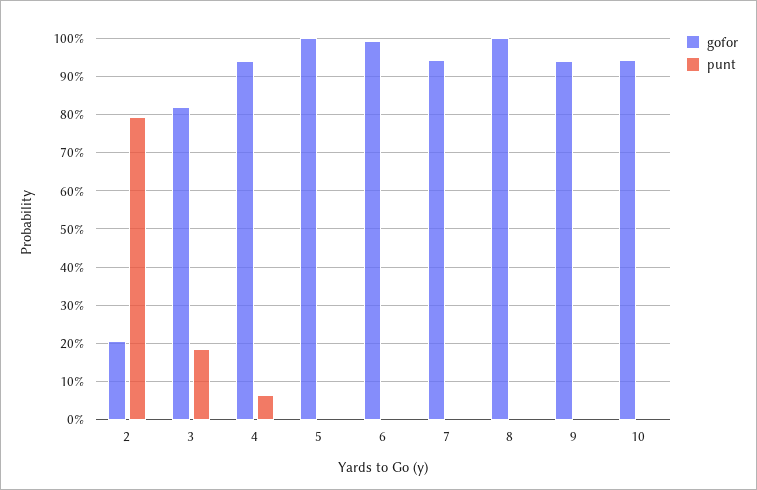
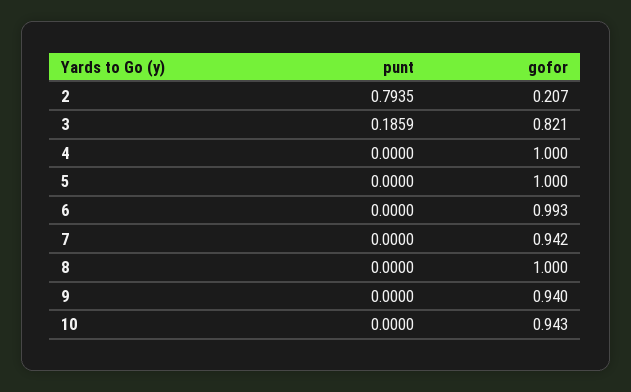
  {
    "gofor": {
      "2": 0.207,
      "3": 0.821,
-     "4": 0.94,
+     "4": 1,
      "5": 1,
      "6": 0.993,
      "7": 0.942,
      "8": 1,
      "9": 0.94,
      "10": 0.943
    },
    "punt": {
      "2": 0.7935,
      "3": 0.1859,
-     "4": 0.06,
+     "4": 0,
      "5": 0,
      "6": 0,
      "7": 0,
      "8": 0,
      "9": 0,
      "10": 0
    }
  }

